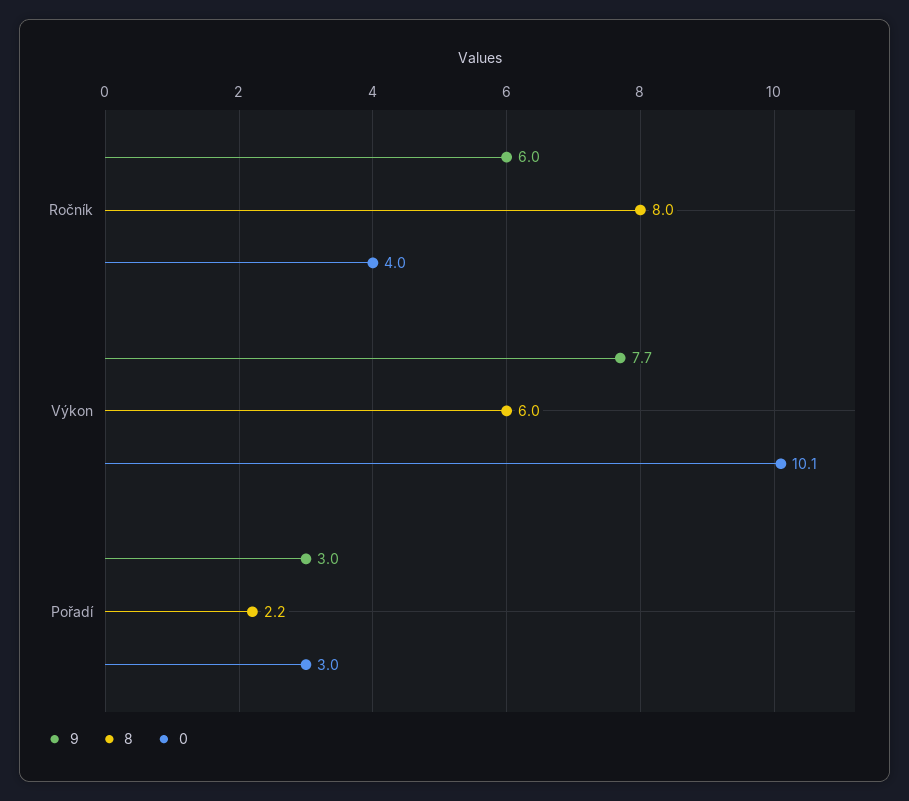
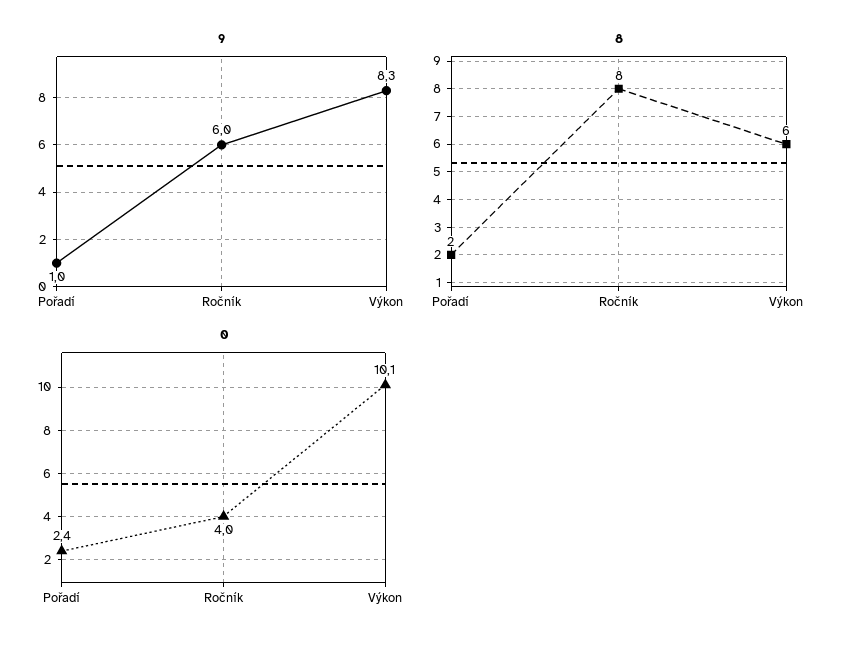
  {
    "9": {
      "Ročník": 6,
-     "Výkon": 7.7,
+     "Výkon": 8.3,
-     "Pořadí": 3
+     "Pořadí": 1
    },
    "8": {
      "Ročník": 8,
      "Výkon": 6,
-     "Pořadí": 2.2
+     "Pořadí": 2
    },
    "0": {
      "Ročník": 4,
      "Výkon": 10.1,
-     "Pořadí": 3
+     "Pořadí": 2.4
    }
  }

